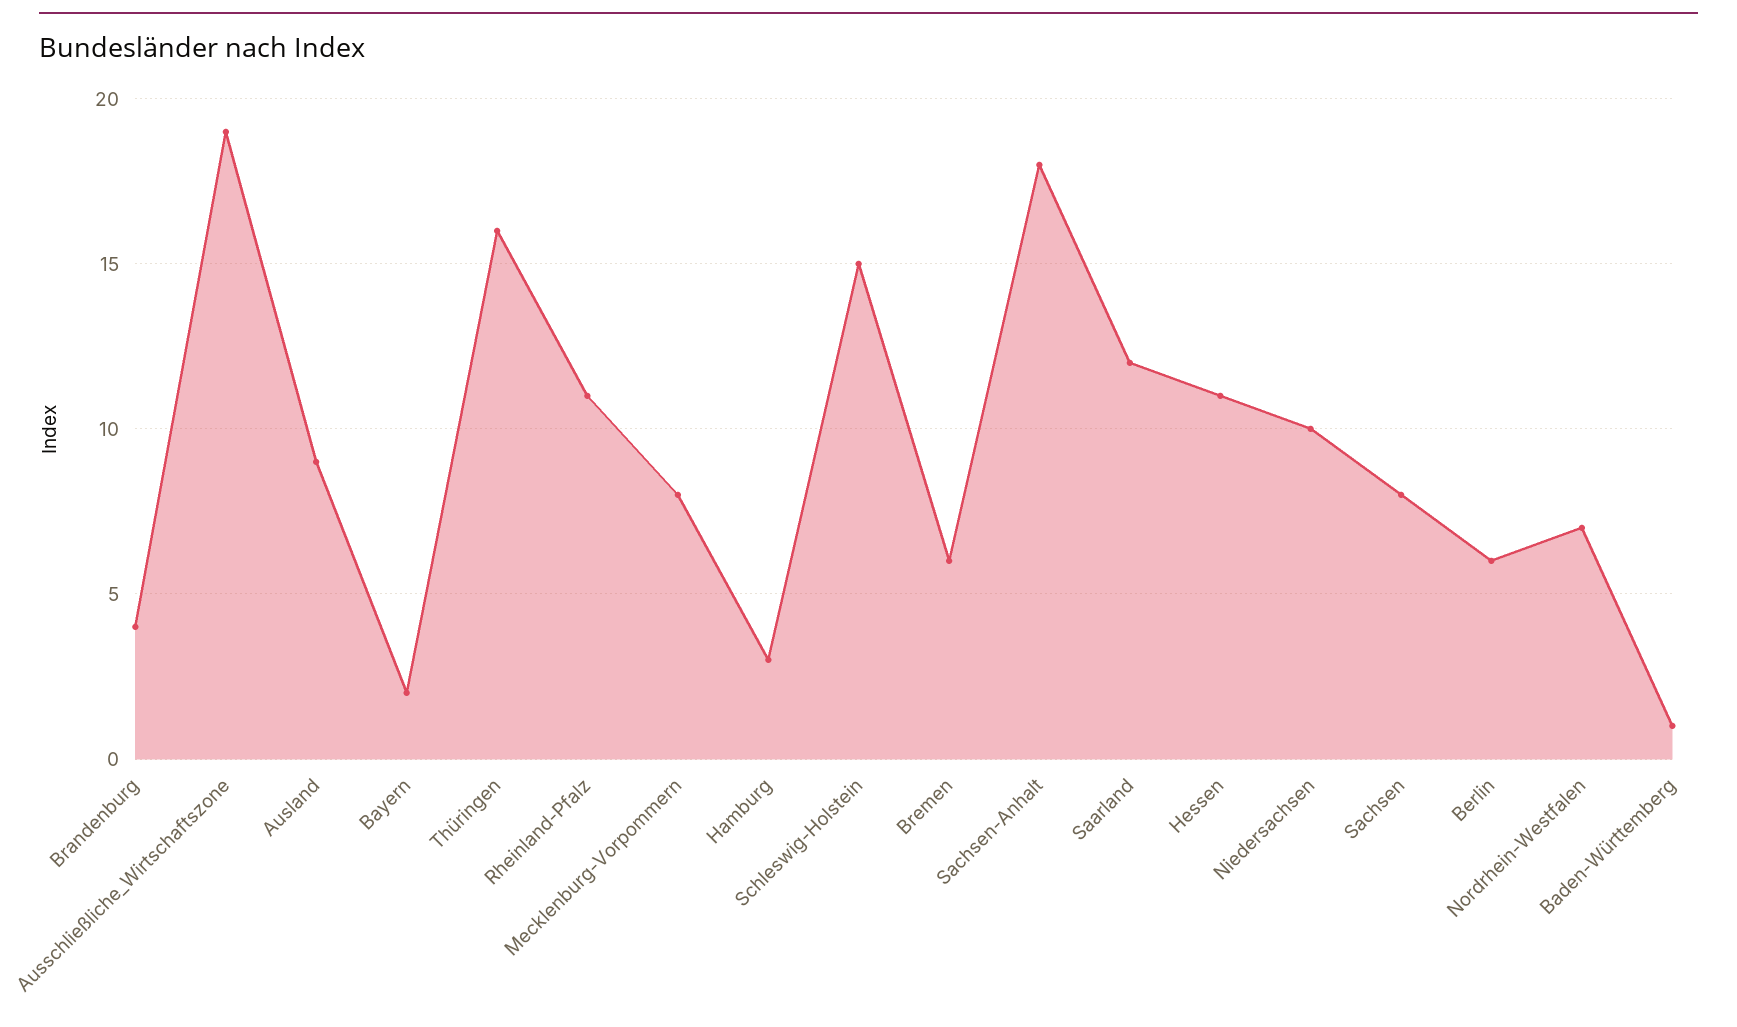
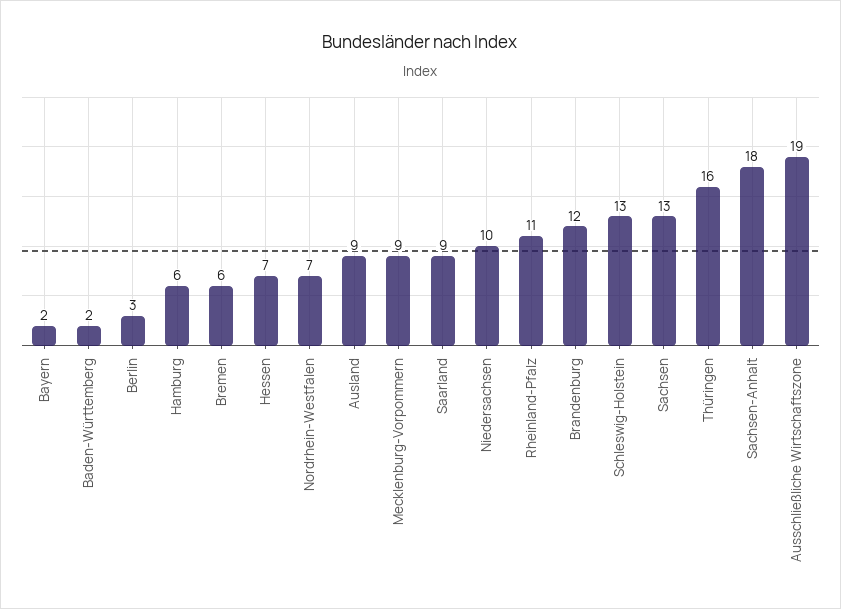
  {
-   "Brandenburg": 4,
+   "Brandenburg": 12,
    "Ausschließliche_Wirtschaftszone": 19,
    "Ausland": 9,
    "Bayern": 2,
    "Thüringen": 16,
    "Rheinland-Pfalz": 11,
-   "Mecklenburg-Vorpommern": 8,
+   "Mecklenburg-Vorpommern": 9,
-   "Hamburg": 3,
+   "Hamburg": 6,
-   "Schleswig-Holstein": 15,
+   "Schleswig-Holstein": 13,
    "Bremen": 6,
    "Sachsen-Anhalt": 18,
-   "Saarland": 12,
+   "Saarland": 9,
-   "Hessen": 11,
+   "Hessen": 7,
    "Niedersachsen": 10,
-   "Sachsen": 8,
+   "Sachsen": 13,
-   "Berlin": 6,
+   "Berlin": 3,
    "Nordrhein-Westfalen": 7,
-   "Baden-Württemberg": 1
+   "Baden-Württemberg": 2
  }

